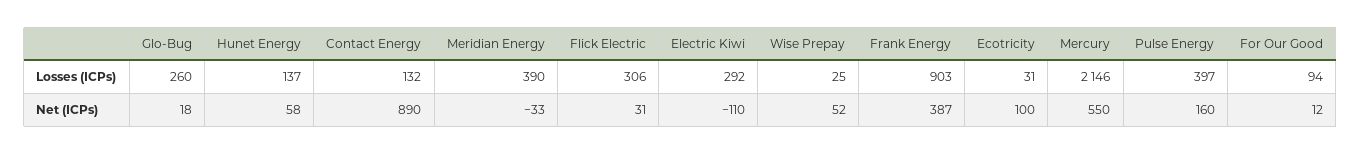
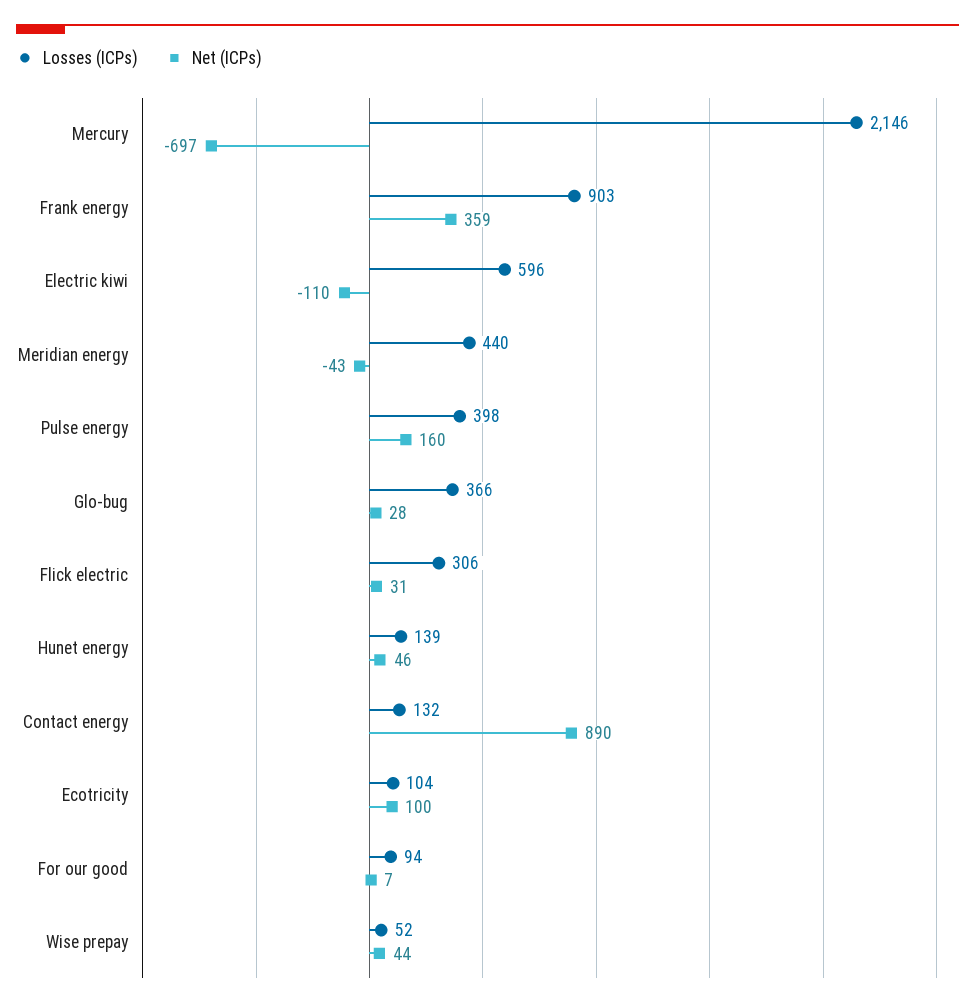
  {
    "Losses (ICPs)": {
-     "Glo-Bug": 260,
+     "Glo-Bug": 366,
-     "Hunet Energy": 137,
+     "Hunet Energy": 139,
      "Contact Energy": 132,
-     "Meridian Energy": 390,
+     "Meridian Energy": 440,
      "Flick Electric": 306,
-     "Electric Kiwi": 292,
+     "Electric Kiwi": 596,
-     "Wise Prepay": 25,
+     "Wise Prepay": 52,
      "Frank Energy": 903,
-     "Ecotricity": 31,
+     "Ecotricity": 104,
      "Mercury": 2146,
-     "Pulse Energy": 397,
+     "Pulse Energy": 398,
      "For Our Good": 94
    },
    "Net (ICPs)": {
-     "Glo-Bug": 18,
+     "Glo-Bug": 28,
-     "Hunet Energy": 58,
+     "Hunet Energy": 46,
      "Contact Energy": 890,
-     "Meridian Energy": -33,
+     "Meridian Energy": -43,
      "Flick Electric": 31,
      "Electric Kiwi": -110,
-     "Wise Prepay": 52,
+     "Wise Prepay": 44,
-     "Frank Energy": 387,
+     "Frank Energy": 359,
      "Ecotricity": 100,
-     "Mercury": 550,
+     "Mercury": -697,
      "Pulse Energy": 160,
-     "For Our Good": 12
+     "For Our Good": 7
    }
  }

